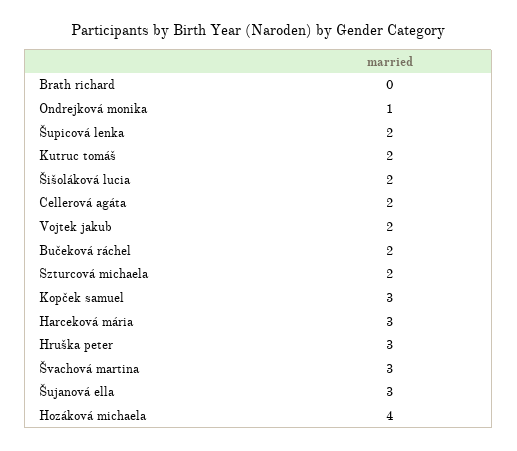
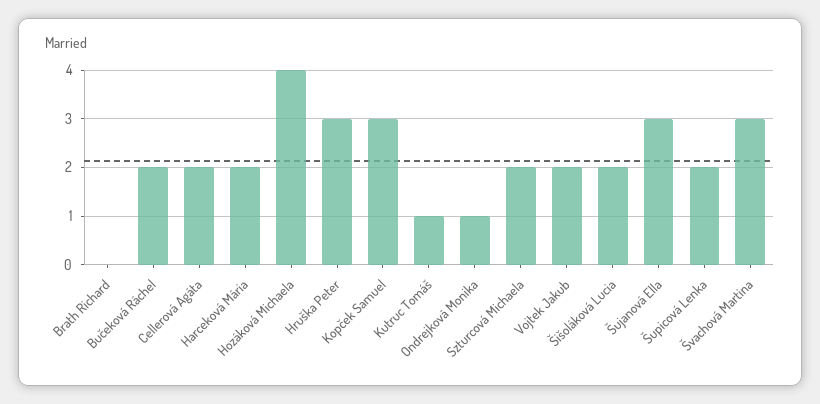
  {
    "Brath richard": 0,
    "Ondrejková monika": 1,
    "Šupicová lenka": 2,
-   "Kutruc tomáš": 2,
+   "Kutruc tomáš": 1,
    "Šišoláková lucia": 2,
    "Cellerová agáta": 2,
    "Vojtek jakub": 2,
    "Bučeková ráchel": 2,
    "Szturcová michaela": 2,
    "Kopček samuel": 3,
-   "Harceková mária": 3,
+   "Harceková mária": 2,
    "Hruška peter": 3,
    "Švachová martina": 3,
    "Šujanová ella": 3,
    "Hozáková michaela": 4
  }

